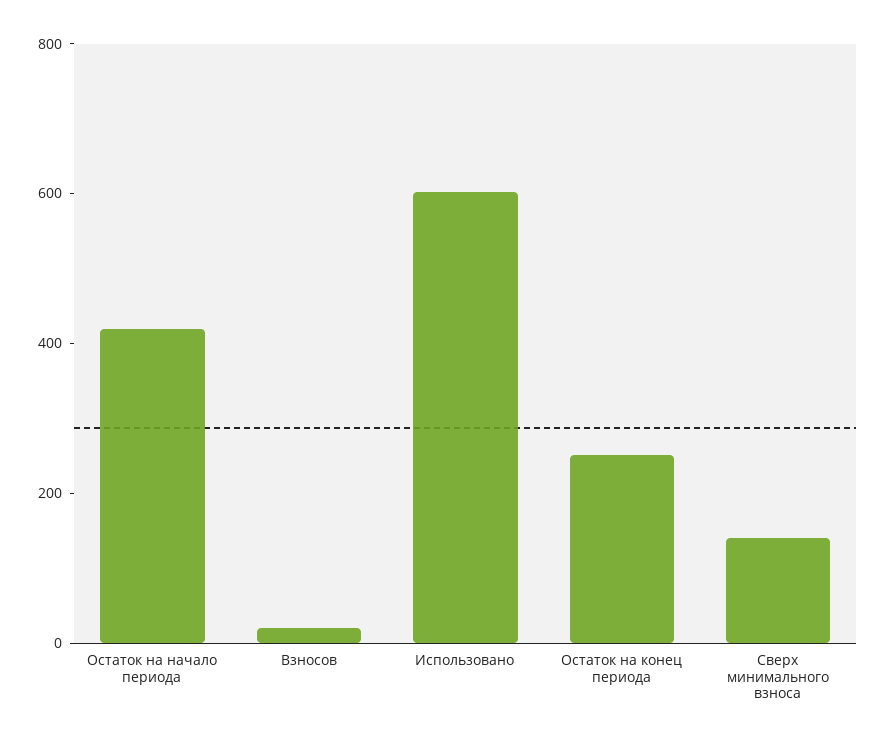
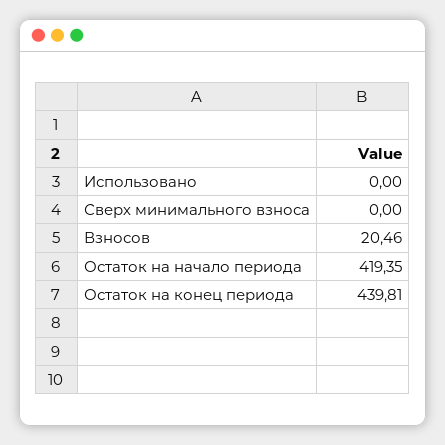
  {
    "Остаток на начало периода": 419.35,
    "Взносов": 20.46,
-   "Использовано": 600,
+   "Использовано": 0,
-   "Остаток на конец периода": 250,
+   "Остаток на конец периода": 439.81,
-   "Сверх минимального взноса": 150
+   "Сверх минимального взноса": 0
  }

